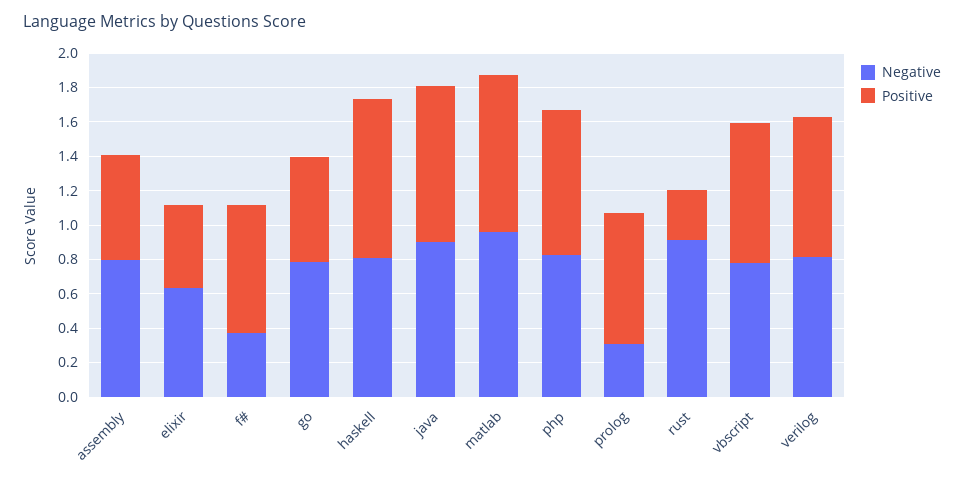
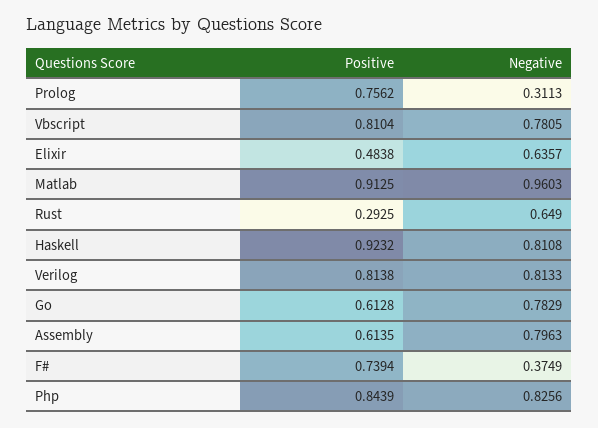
  {
    "Negative": {
      "assembly": 0.7963,
      "elixir": 0.6357,
      "f#": 0.3749,
      "go": 0.7829,
      "haskell": 0.8108,
-     "java": 0.9,
      "matlab": 0.9603,
      "php": 0.8256,
      "prolog": 0.3113,
-     "rust": 0.9,
+     "rust": 0.649,
      "vbscript": 0.7805,
      "verilog": 0.8133
    },
    "Positive": {
      "assembly": 0.6135,
      "elixir": 0.4838,
      "f#": 0.7394,
      "go": 0.6128,
      "haskell": 0.9232,
-     "java": 0.9,
      "matlab": 0.9125,
      "php": 0.8439,
      "prolog": 0.7562,
      "rust": 0.2925,
      "vbscript": 0.8104,
      "verilog": 0.8138
    }
  }

